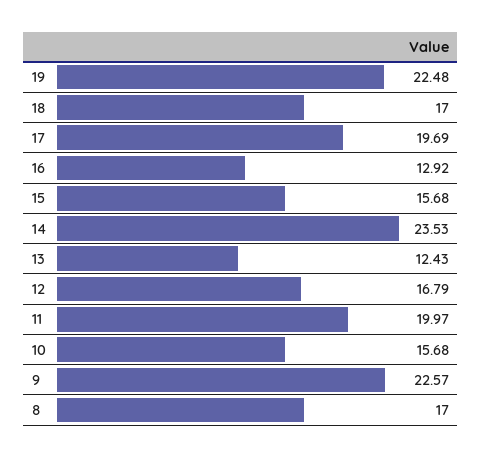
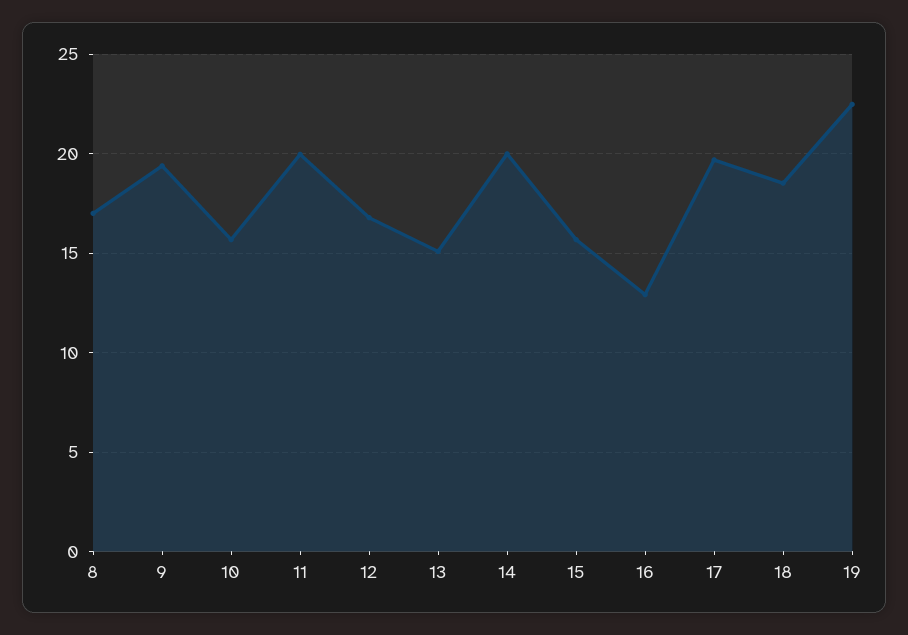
  {
    "19": 22.48,
-   "18": 17,
+   "18": 18.5,
    "17": 19.69,
    "16": 12.92,
    "15": 15.68,
-   "14": 23.53,
+   "14": 20,
-   "13": 12.43,
+   "13": 15,
    "12": 16.79,
    "11": 19.97,
    "10": 15.68,
-   "9": 22.57,
+   "9": 19.5,
    "8": 17
  }

